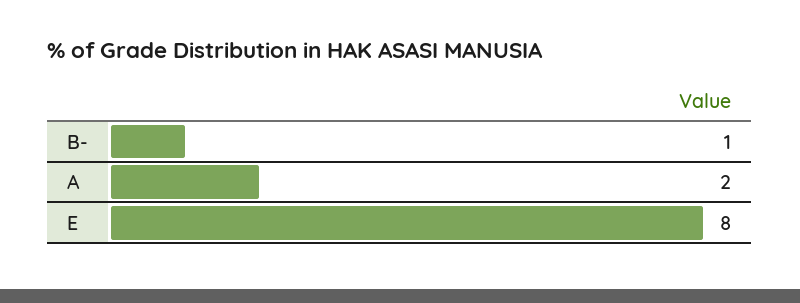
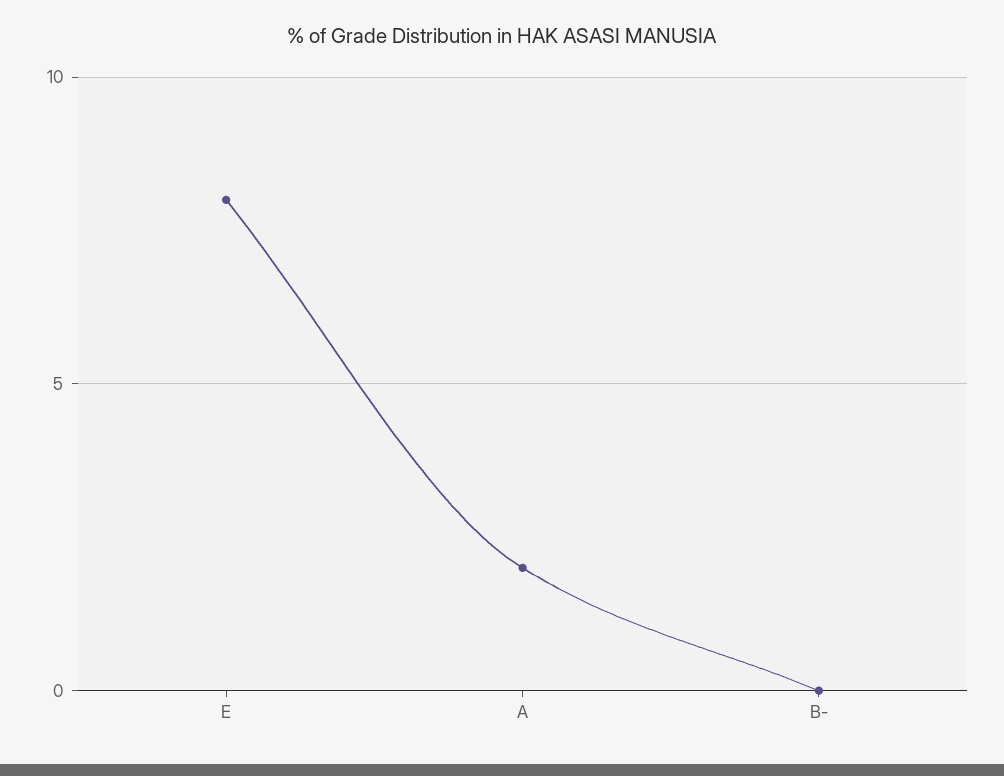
  {
-   "B-": 1,
+   "B-": 0,
    "A": 2,
    "E": 8
  }

